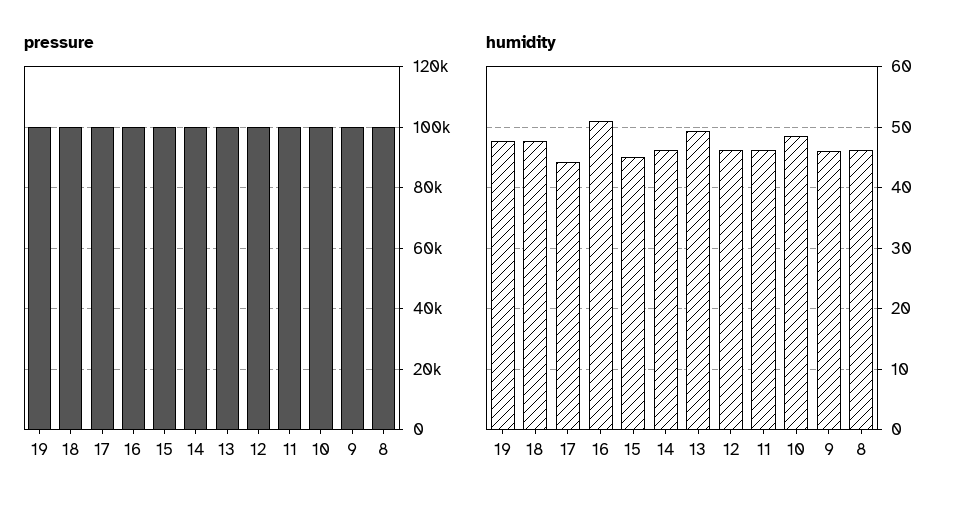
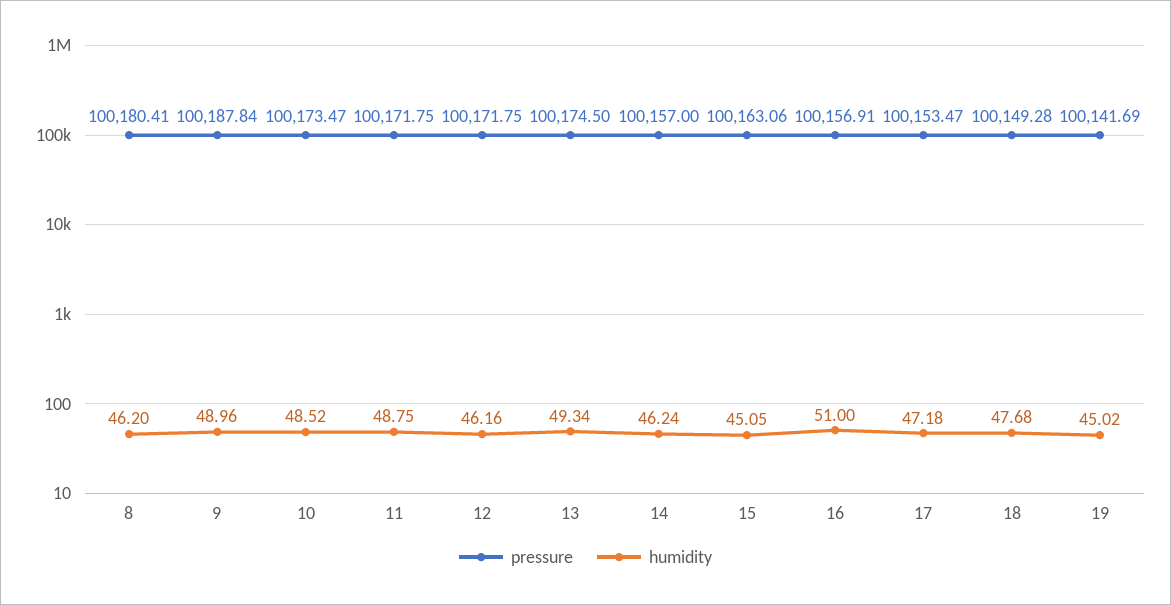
  {
    "pressure": {
      "19": 100141.69,
      "18": 100149.28,
      "17": 100153.47,
      "16": 100156.91,
      "15": 100163.06,
      "14": 100157,
      "13": 100174.5,
      "12": 100171.75,
      "11": 100171.75,
      "10": 100173.47,
      "9": 100187.84,
      "8": 100180.41
    },
    "humidity": {
-     "19": 48,
+     "19": 45.02,
      "18": 47.68,
-     "17": 44,
+     "17": 47.18,
      "16": 51,
      "15": 45.05,
      "14": 46.24,
      "13": 49.34,
      "12": 46.16,
-     "11": 46,
+     "11": 48.75,
      "10": 48.52,
-     "9": 46,
+     "9": 48.96,
      "8": 46.2
    }
  }

